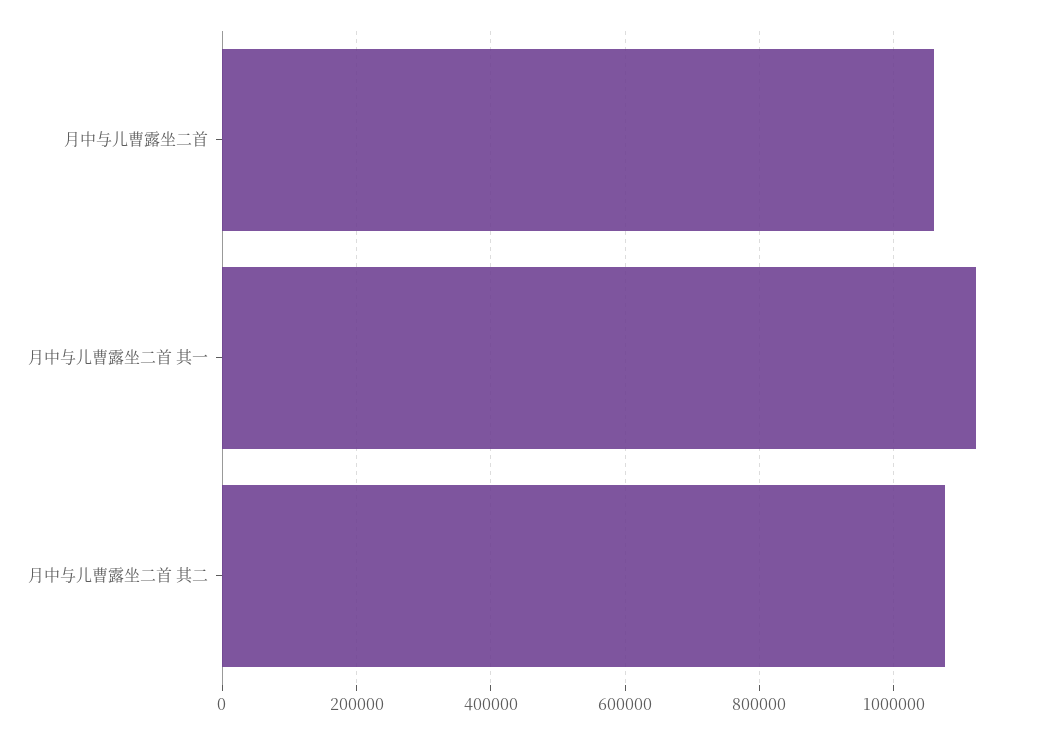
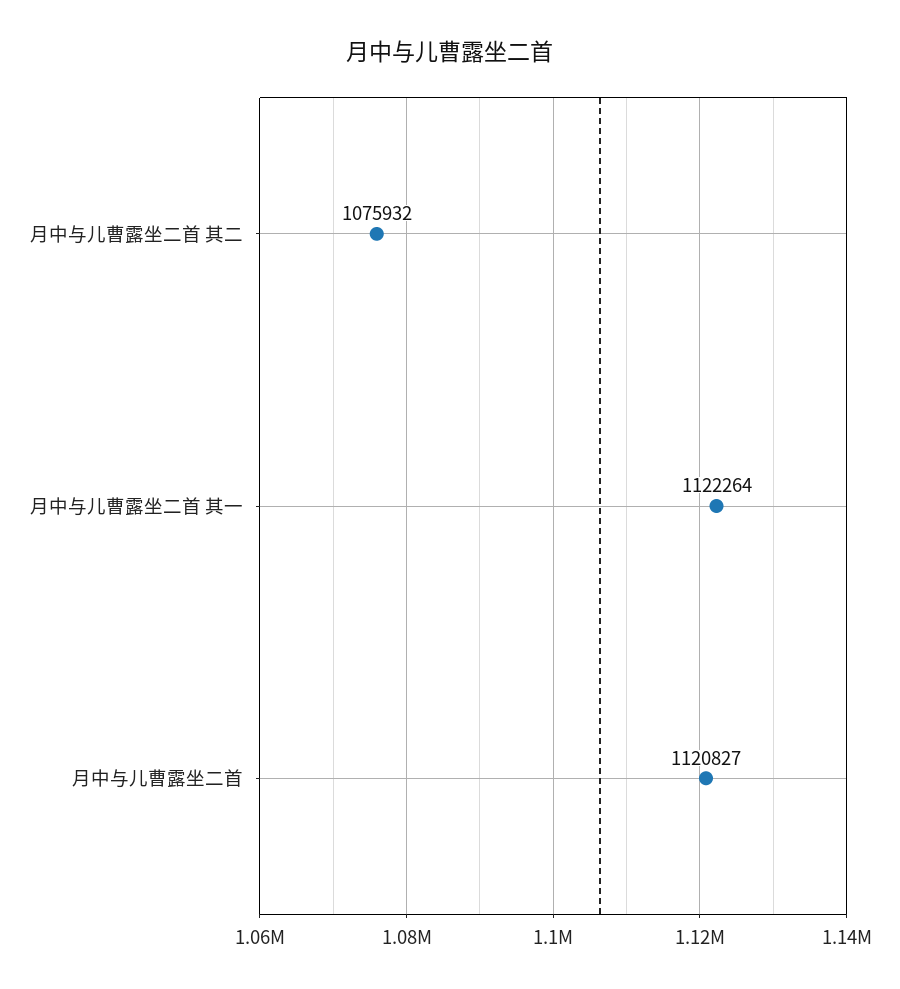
  {
-   "月中与儿曹露坐二首": 1060000,
+   "月中与儿曹露坐二首": 1120827,
    "月中与儿曹露坐二首 其一": 1122264,
    "月中与儿曹露坐二首 其二": 1075932
  }

